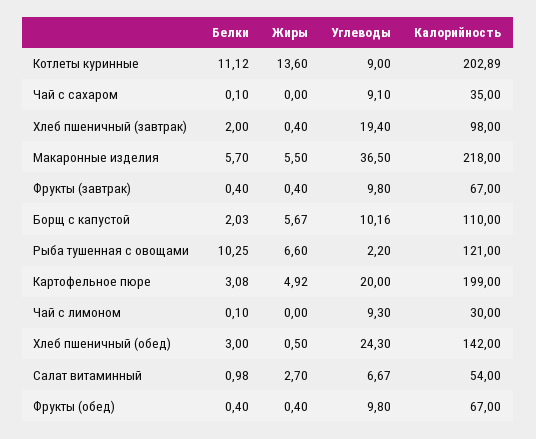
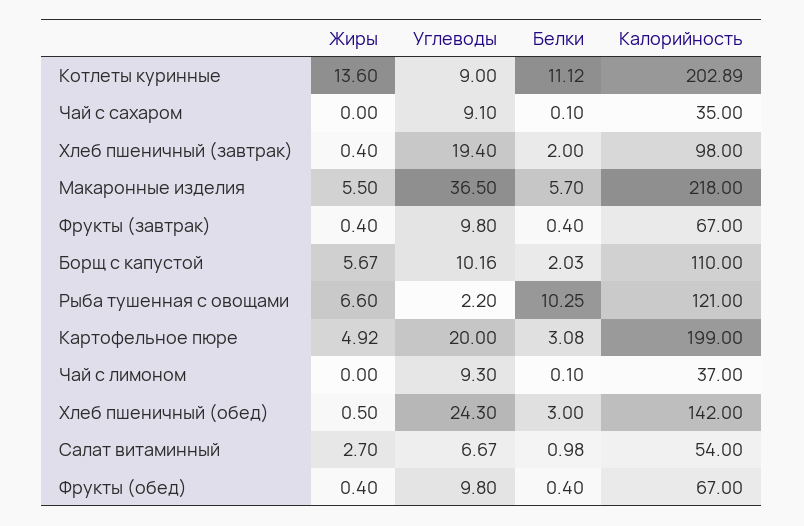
  {
    "Белки": {
      "Котлеты куринные": 11.12,
      "Чай с сахаром": 0.1,
      "Хлеб пшеничный (завтрак)": 2,
      "Макаронные изделия": 5.7,
      "Фрукты (завтрак)": 0.4,
      "Борщ с капустой": 2.03,
      "Рыба тушенная с овощами": 10.25,
      "Картофельное пюре": 3.08,
      "Чай с лимоном": 0.1,
      "Хлеб пшеничный (обед)": 3,
      "Салат витаминный": 0.98,
      "Фрукты (обед)": 0.4
    },
    "Жиры": {
      "Котлеты куринные": 13.6,
      "Чай с сахаром": 0,
      "Хлеб пшеничный (завтрак)": 0.4,
      "Макаронные изделия": 5.5,
      "Фрукты (завтрак)": 0.4,
      "Борщ с капустой": 5.67,
      "Рыба тушенная с овощами": 6.6,
      "Картофельное пюре": 4.92,
      "Чай с лимоном": 0,
      "Хлеб пшеничный (обед)": 0.5,
      "Салат витаминный": 2.7,
      "Фрукты (обед)": 0.4
    },
    "Углеводы": {
      "Котлеты куринные": 9,
      "Чай с сахаром": 9.1,
      "Хлеб пшеничный (завтрак)": 19.4,
      "Макаронные изделия": 36.5,
      "Фрукты (завтрак)": 9.8,
      "Борщ с капустой": 10.16,
      "Рыба тушенная с овощами": 2.2,
      "Картофельное пюре": 20,
      "Чай с лимоном": 9.3,
      "Хлеб пшеничный (обед)": 24.3,
      "Салат витаминный": 6.67,
      "Фрукты (обед)": 9.8
    },
    "Калорийность": {
      "Котлеты куринные": 202.89,
      "Чай с сахаром": 35,
      "Хлеб пшеничный (завтрак)": 98,
      "Макаронные изделия": 218,
      "Фрукты (завтрак)": 67,
      "Борщ с капустой": 110,
      "Рыба тушенная с овощами": 121,
      "Картофельное пюре": 199,
-     "Чай с лимоном": 30,
+     "Чай с лимоном": 37,
      "Хлеб пшеничный (обед)": 142,
      "Салат витаминный": 54,
      "Фрукты (обед)": 67
    }
  }

